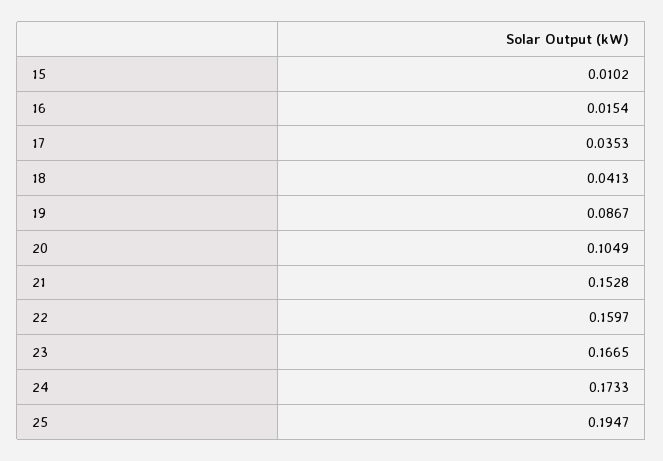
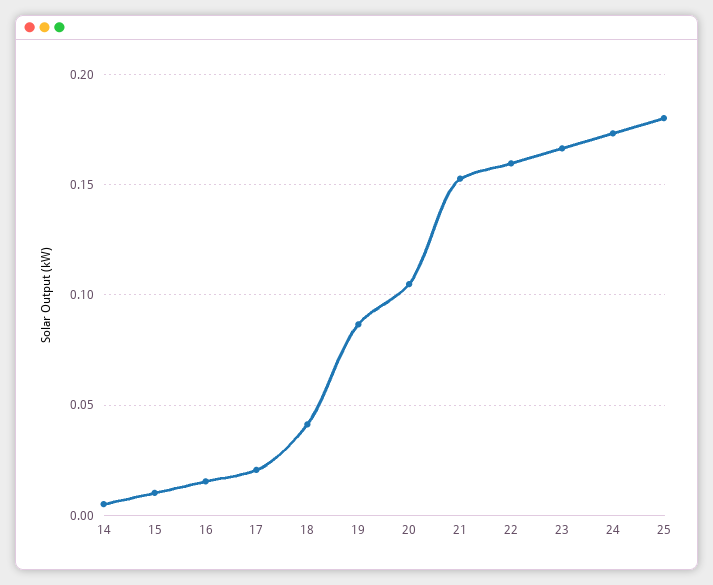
  {
    "15": 0.0102,
    "16": 0.0154,
-   "17": 0.0353,
+   "17": 0.02,
    "18": 0.0413,
    "19": 0.0867,
    "20": 0.1049,
    "21": 0.1528,
    "22": 0.1597,
    "23": 0.1665,
    "24": 0.1733,
-   "25": 0.1947
+   "25": 0.18,
+   "14": 0.005
  }

